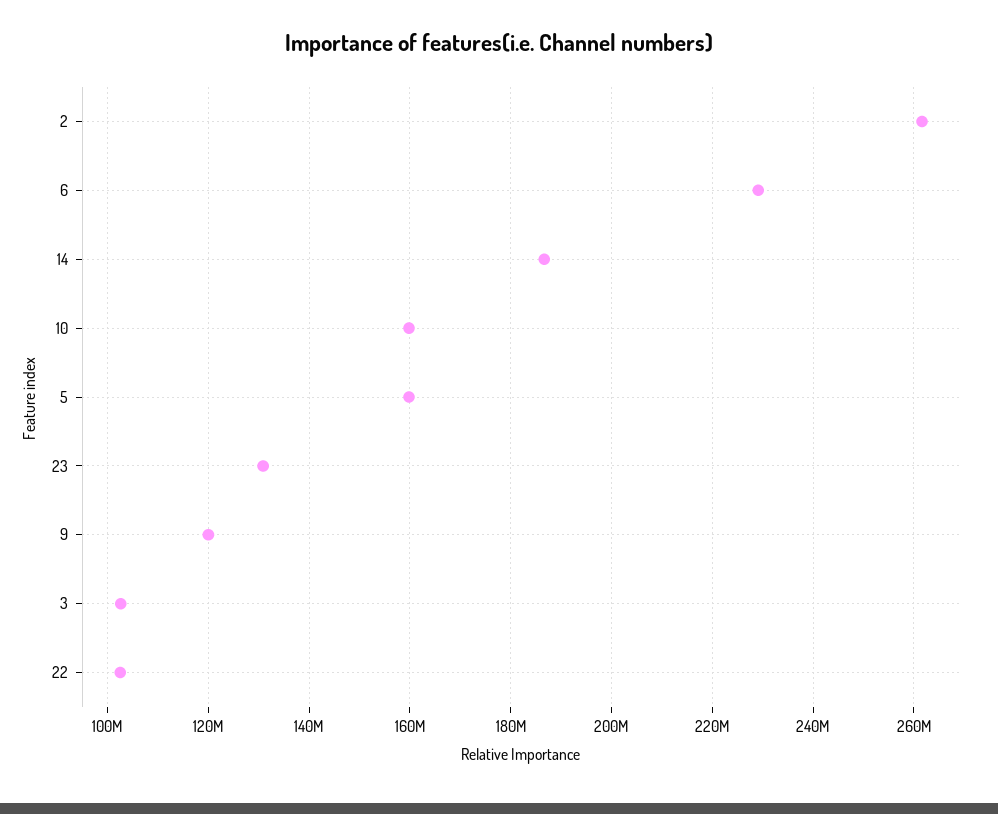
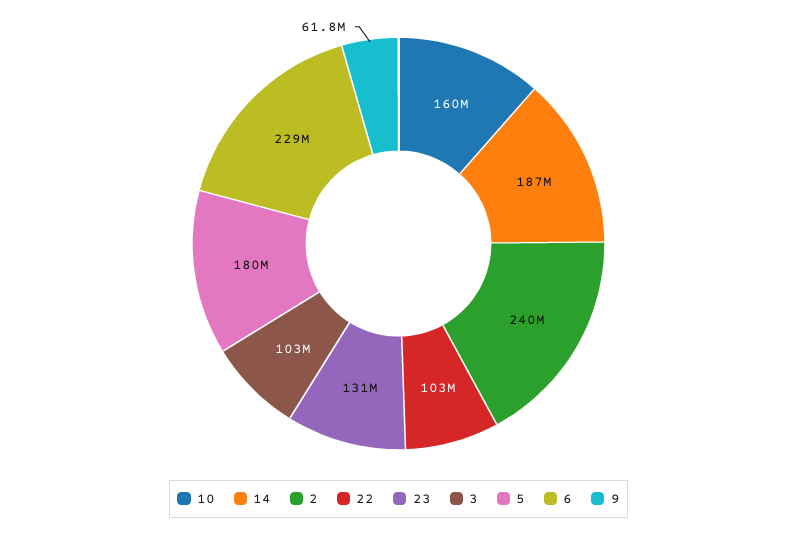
  {
-   "2": 262000000,
+   "2": 240000000,
    "6": 229000000,
    "14": 187000000,
    "10": 160000000,
-   "5": 160000000,
+   "5": 180000000,
    "23": 131000000,
-   "9": 120000000,
+   "9": 61800000,
    "3": 103000000,
    "22": 103000000
  }

